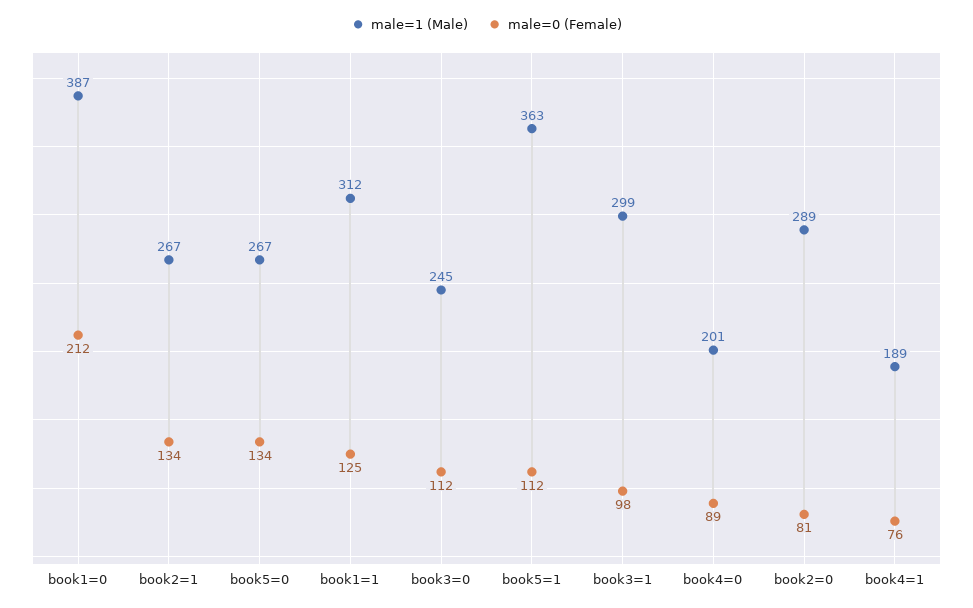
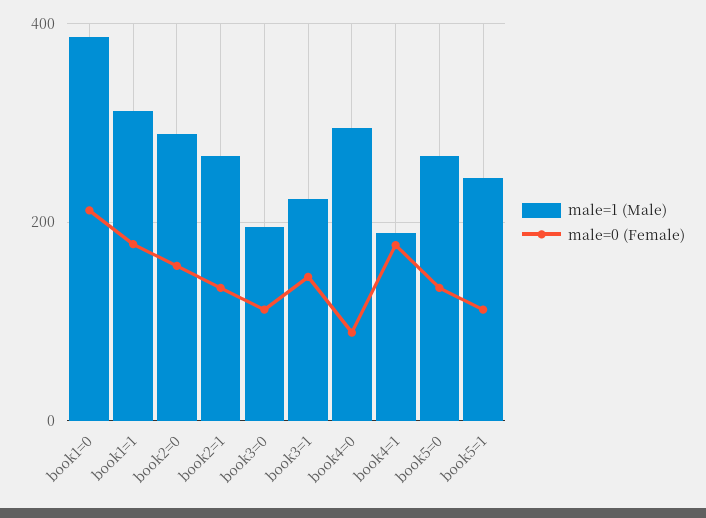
  {
    "male=1 (Male)": {
      "book1=0": 387,
      "book2=1": 267,
      "book5=0": 267,
      "book1=1": 312,
-     "book3=0": 245,
+     "book3=0": 200,
-     "book5=1": 363,
+     "book5=1": 240,
-     "book3=1": 299,
+     "book3=1": 220,
-     "book4=0": 201,
+     "book4=0": 300,
      "book2=0": 289,
      "book4=1": 189
    },
    "male=0 (Female)": {
      "book1=0": 212,
      "book2=1": 134,
      "book5=0": 134,
-     "book1=1": 125,
+     "book1=1": 180,
      "book3=0": 112,
      "book5=1": 112,
-     "book3=1": 98,
+     "book3=1": 140,
      "book4=0": 89,
-     "book2=0": 81,
+     "book2=0": 160,
-     "book4=1": 76
+     "book4=1": 180
    }
  }

